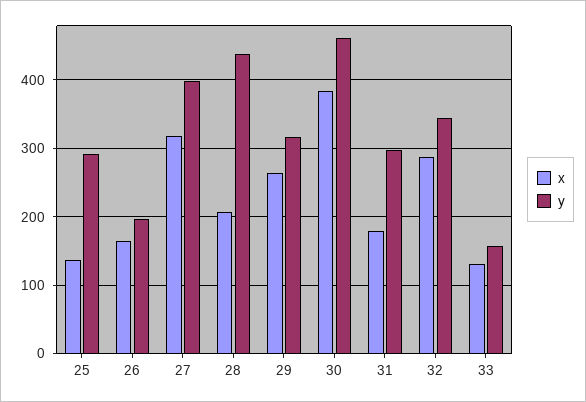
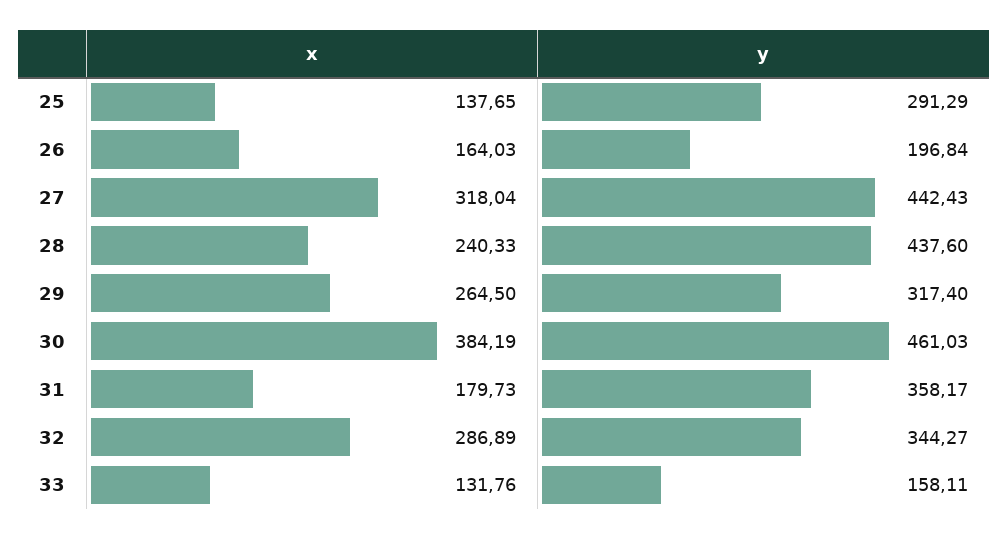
  {
    "x": {
      "25": 137.65,
      "26": 164.03,
      "27": 318.04,
-     "28": 210,
+     "28": 240.33,
      "29": 264.5,
      "30": 384.19,
      "31": 179.73,
      "32": 286.89,
      "33": 131.76
    },
    "y": {
      "25": 291.29,
      "26": 196.84,
-     "27": 400,
+     "27": 442.43,
      "28": 437.6,
      "29": 317.4,
      "30": 461.03,
-     "31": 300,
+     "31": 358.17,
      "32": 344.27,
      "33": 158.11
    }
  }

